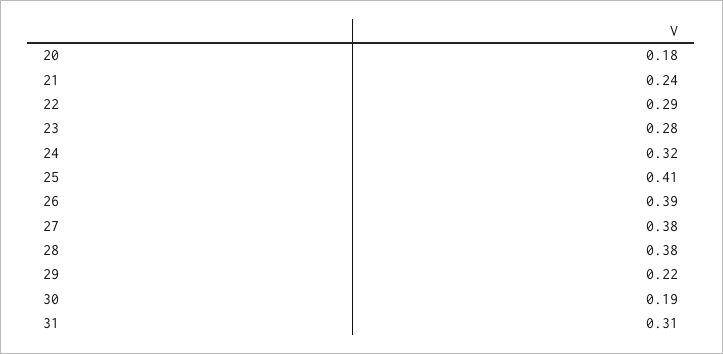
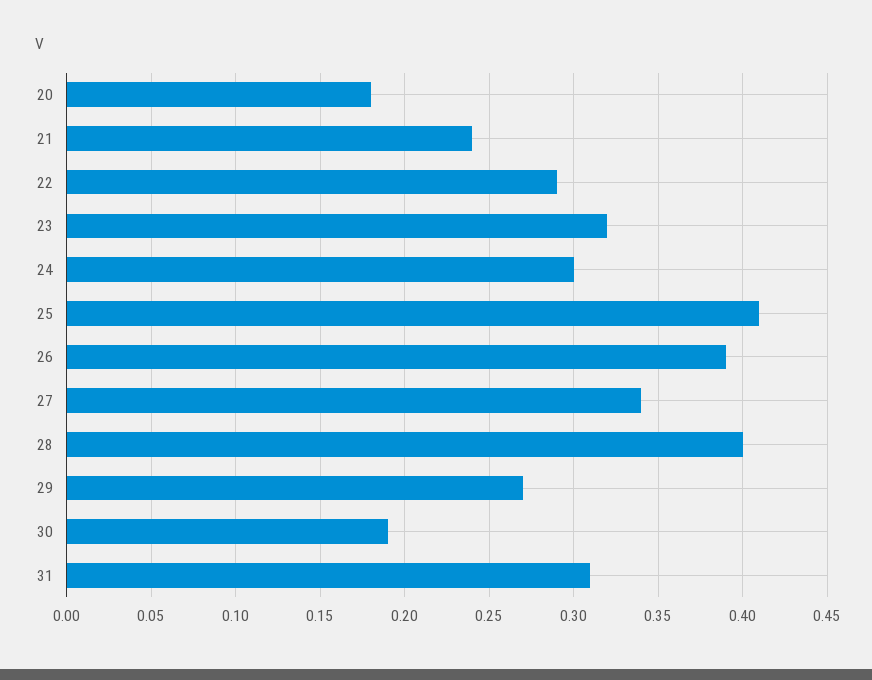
  {
    "20": 0.18,
    "21": 0.24,
    "22": 0.29,
-   "23": 0.28,
+   "23": 0.32,
-   "24": 0.32,
+   "24": 0.3,
    "25": 0.41,
    "26": 0.39,
-   "27": 0.38,
+   "27": 0.34,
-   "28": 0.38,
+   "28": 0.4,
-   "29": 0.22,
+   "29": 0.27,
    "30": 0.19,
    "31": 0.31
  }

